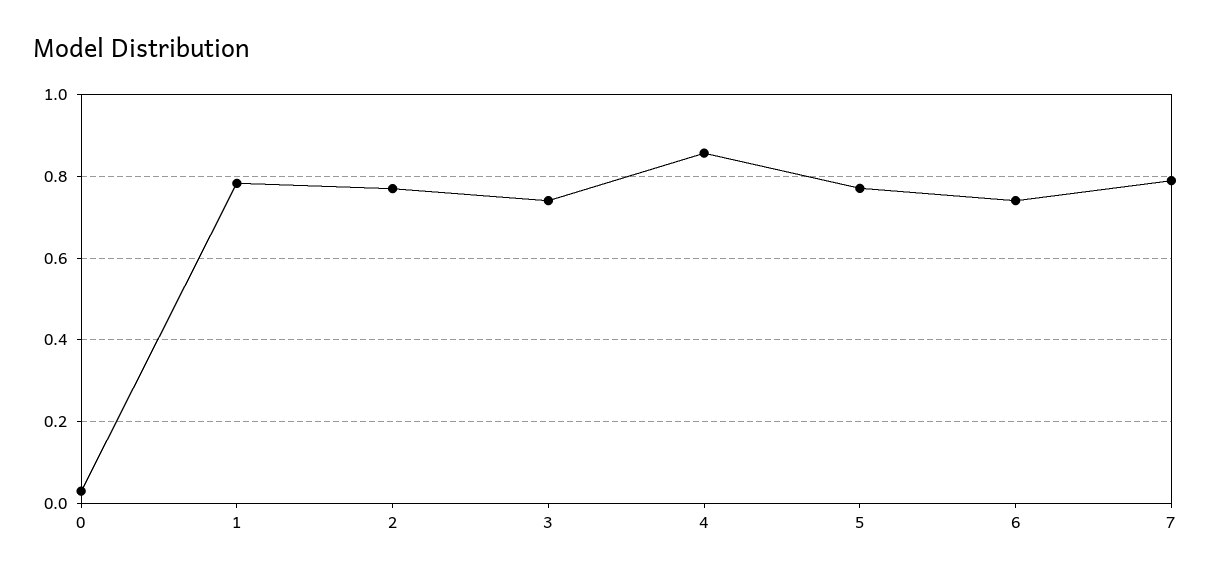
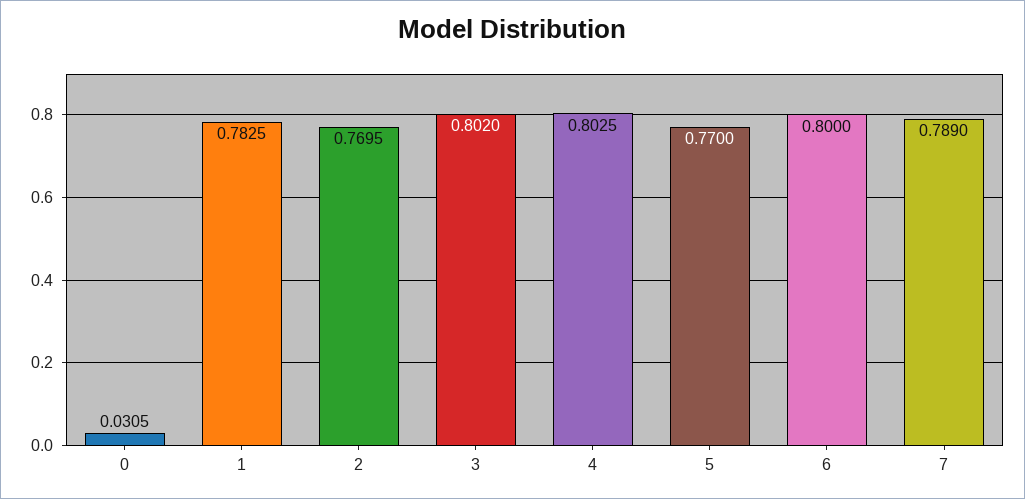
  {
    "0": 0.0305,
    "1": 0.7825,
    "2": 0.7695,
-   "3": 0.74,
+   "3": 0.802,
-   "4": 0.86,
+   "4": 0.8025,
    "5": 0.77,
-   "6": 0.74,
+   "6": 0.8,
    "7": 0.789
  }

